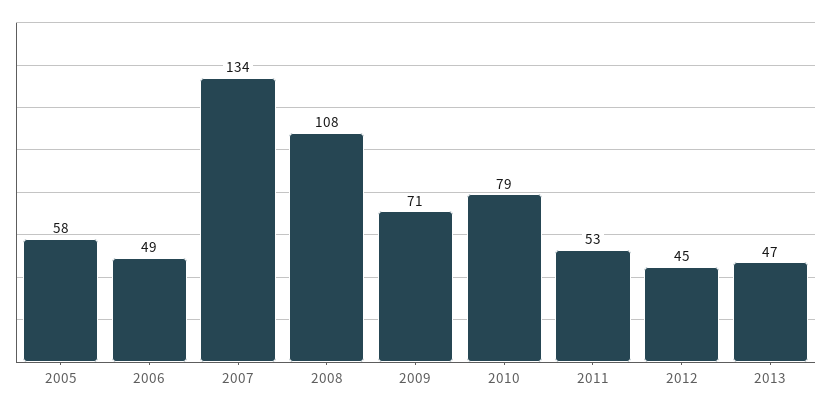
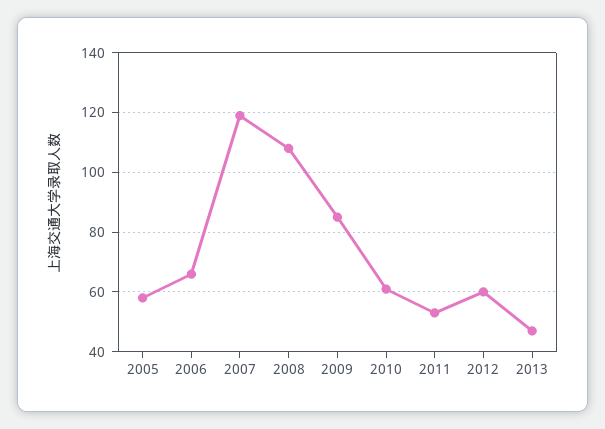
  {
    "2005": 58,
-   "2006": 49,
+   "2006": 65,
-   "2007": 134,
+   "2007": 120,
    "2008": 108,
-   "2009": 71,
+   "2009": 85,
-   "2010": 79,
+   "2010": 60,
    "2011": 53,
-   "2012": 45,
+   "2012": 60,
    "2013": 47
  }

